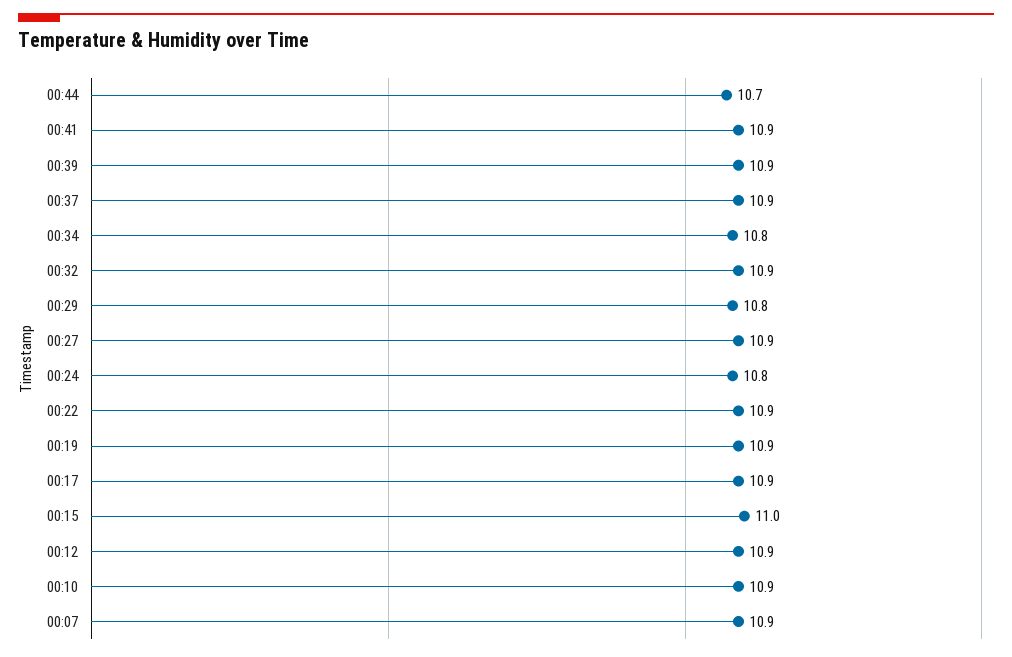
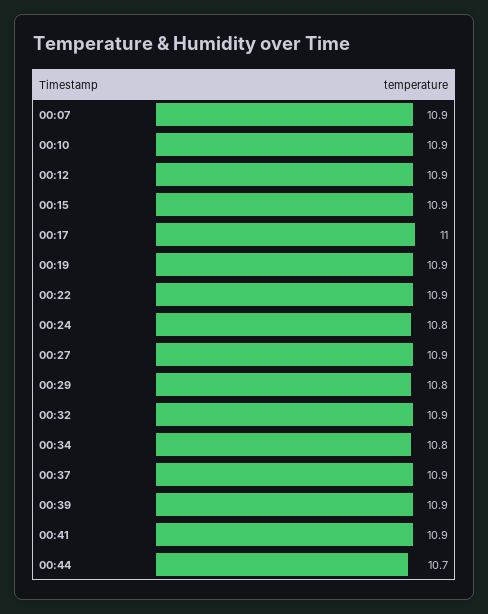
  {
    "00:44": 10.7,
    "00:41": 10.9,
    "00:39": 10.9,
    "00:37": 10.9,
    "00:34": 10.8,
    "00:32": 10.9,
    "00:29": 10.8,
    "00:27": 10.9,
    "00:24": 10.8,
    "00:22": 10.9,
    "00:19": 10.9,
-   "00:17": 10.9,
+   "00:17": 11,
-   "00:15": 11,
+   "00:15": 10.9,
    "00:12": 10.9,
    "00:10": 10.9,
    "00:07": 10.9
  }

